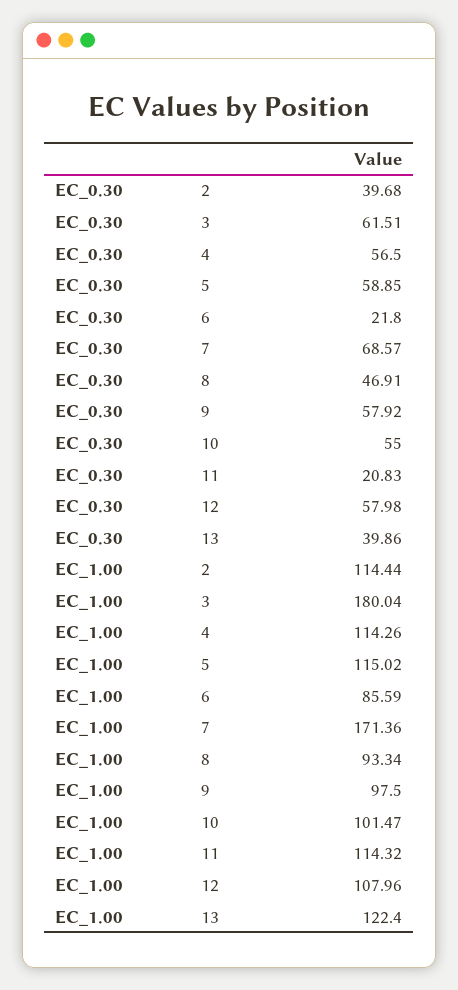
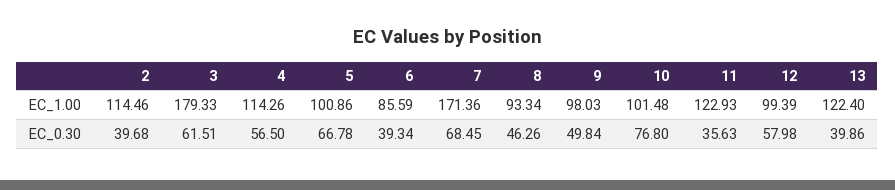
  {
    "EC_0.30": {
      "2": 39.68,
      "3": 61.51,
      "4": 56.5,
-     "5": 58.85,
+     "5": 66.78,
-     "6": 21.8,
+     "6": 39.34,
-     "7": 68.57,
+     "7": 68.45,
-     "8": 46.91,
+     "8": 46.26,
-     "9": 57.92,
+     "9": 49.84,
-     "10": 55,
+     "10": 76.8,
-     "11": 20.83,
+     "11": 35.63,
      "12": 57.98,
      "13": 39.86
    },
    "EC_1.00": {
-     "2": 114.44,
+     "2": 114.46,
-     "3": 180.04,
+     "3": 179.33,
      "4": 114.26,
-     "5": 115.02,
+     "5": 100.86,
      "6": 85.59,
      "7": 171.36,
      "8": 93.34,
-     "9": 97.5,
+     "9": 98.03,
-     "10": 101.47,
+     "10": 101.48,
-     "11": 114.32,
+     "11": 122.93,
-     "12": 107.96,
+     "12": 99.39,
      "13": 122.4
    }
  }

